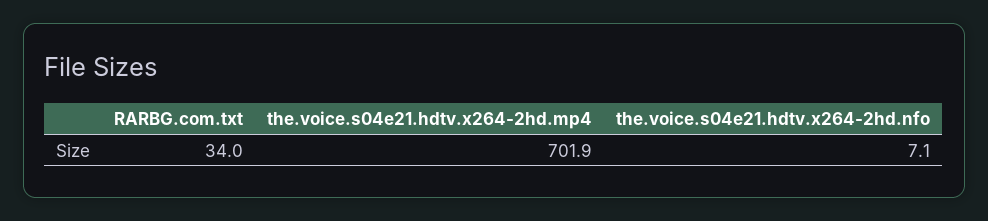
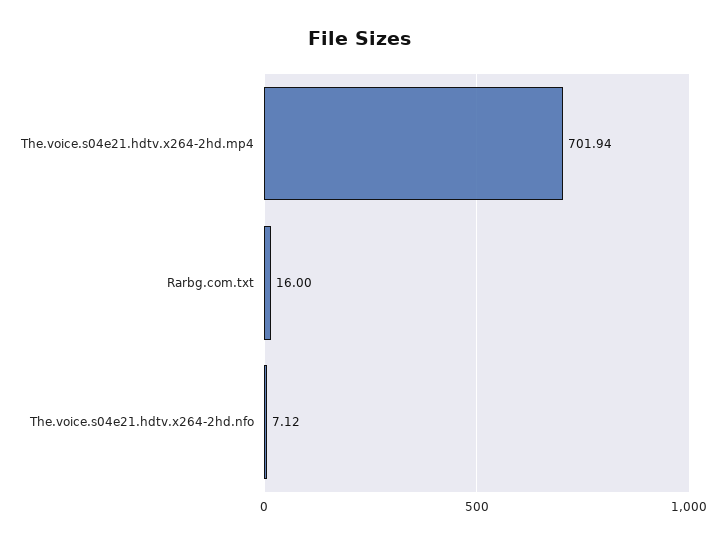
  {
-   "RARBG.com.txt": 34,
+   "RARBG.com.txt": 16,
    "the.voice.s04e21.hdtv.x264-2hd.mp4": 701.94,
    "the.voice.s04e21.hdtv.x264-2hd.nfo": 7.12
  }

